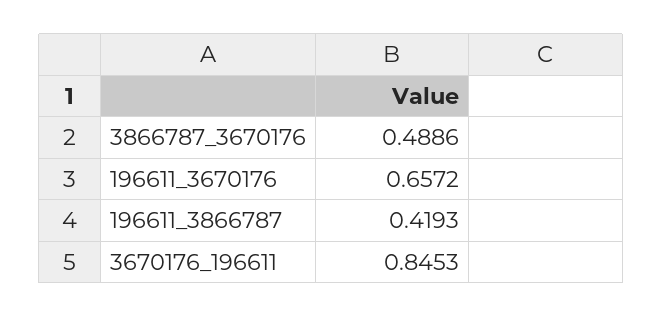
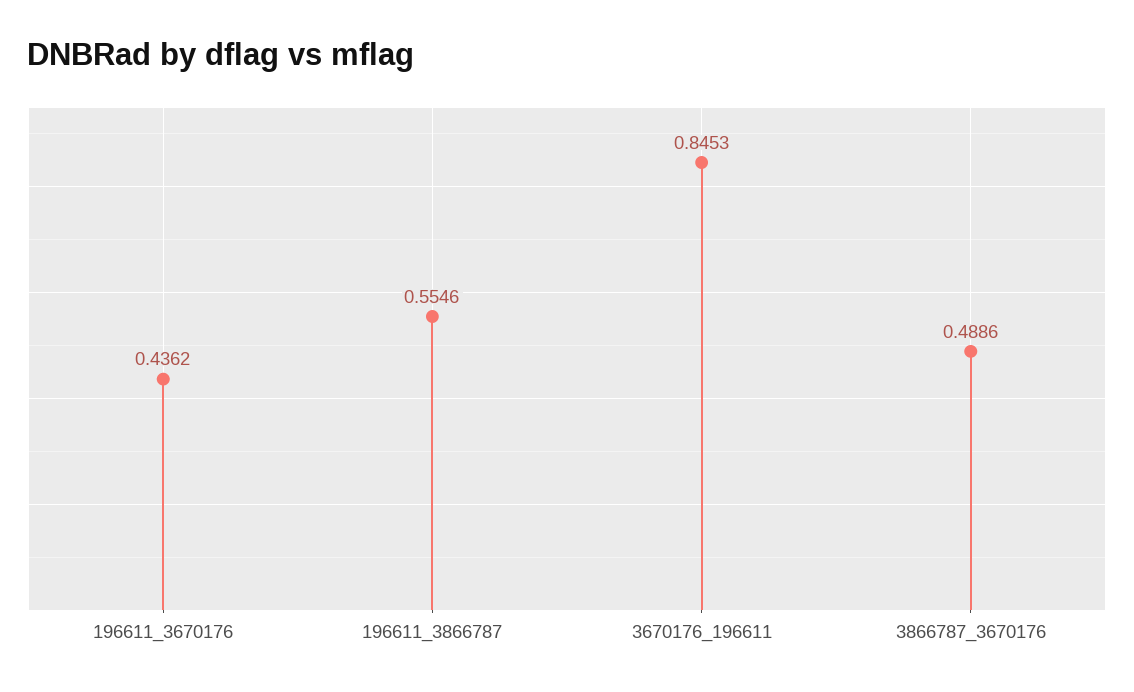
  {
    "3866787_3670176": 0.4886,
-   "196611_3670176": 0.6572,
+   "196611_3670176": 0.4362,
-   "196611_3866787": 0.4193,
+   "196611_3866787": 0.5546,
    "3670176_196611": 0.8453
  }

